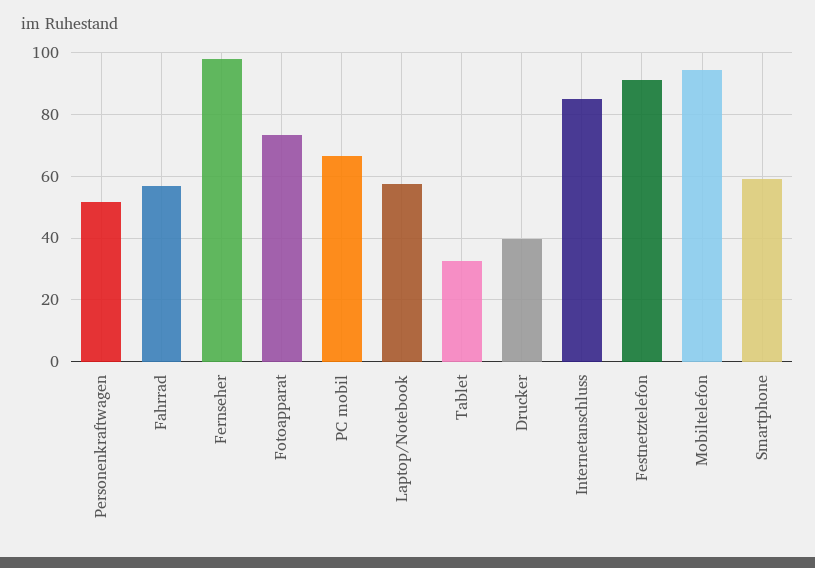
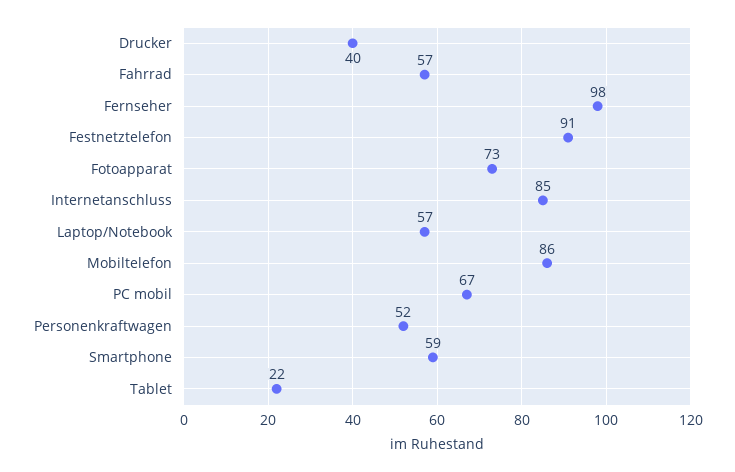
  {
    "Personenkraftwagen": 52,
    "Fahrrad": 57,
    "Fernseher": 98,
    "Fotoapparat": 73,
    "PC mobil": 67,
    "Laptop/Notebook": 57,
-   "Tablet": 32,
+   "Tablet": 22,
    "Drucker": 40,
    "Internetanschluss": 85,
    "Festnetztelefon": 91,
-   "Mobiltelefon": 94,
+   "Mobiltelefon": 86,
    "Smartphone": 59
  }

